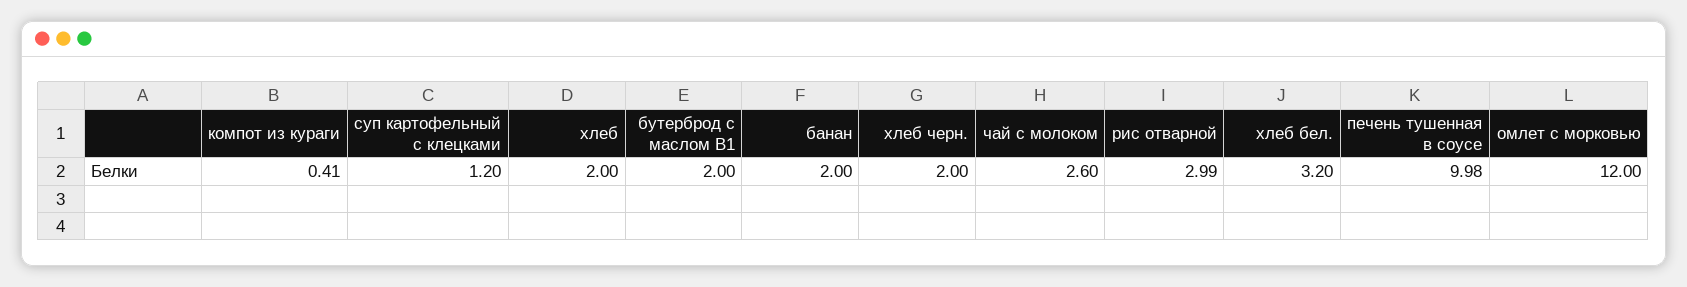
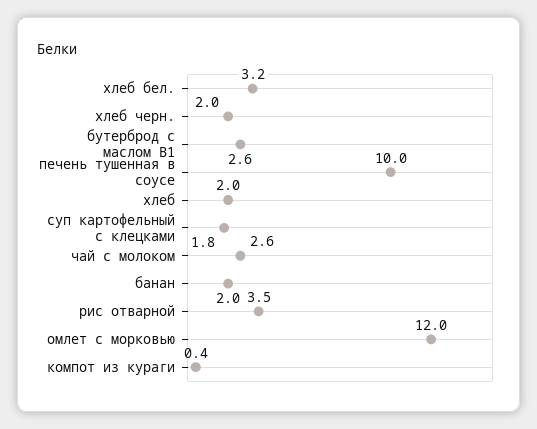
  {
    "компот из кураги": 0.41,
-   "суп картофельный с клецками": 1.2,
+   "суп картофельный с клецками": 1.8,
    "хлеб": 2,
-   "бутерброд с маслом В1": 2,
+   "бутерброд с маслом В1": 2.6,
    "банан": 2,
    "хлеб черн.": 2,
    "чай с молоком": 2.6,
-   "рис отварной": 2.99,
+   "рис отварной": 3.5,
    "хлеб бел.": 3.2,
    "печень тушенная в соусе": 9.98,
    "омлет с морковью": 12
  }

